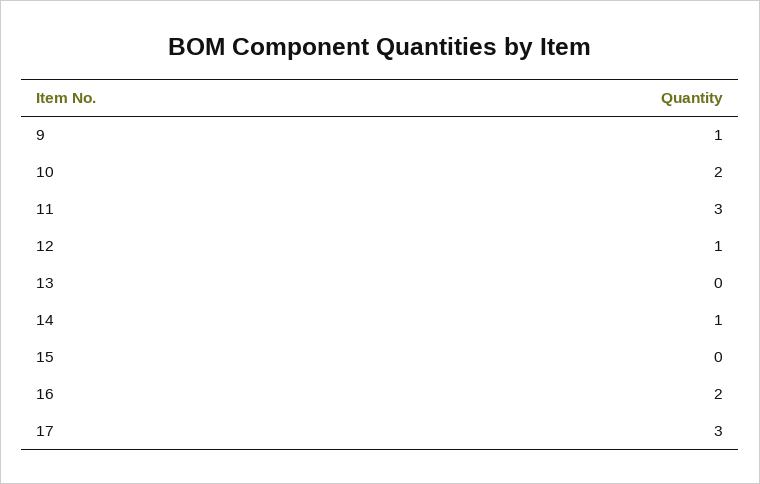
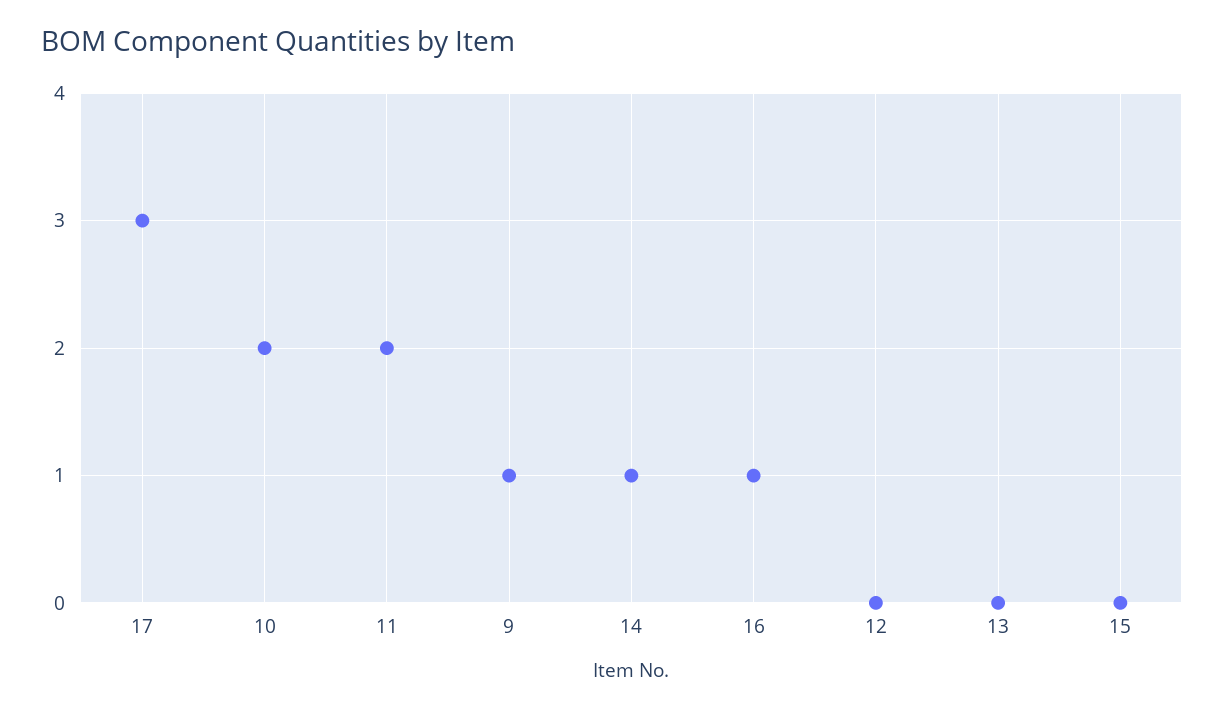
  {
    "9": 1,
    "10": 2,
-   "11": 3,
+   "11": 2,
-   "12": 1,
+   "12": 0,
    "13": 0,
    "14": 1,
    "15": 0,
-   "16": 2,
+   "16": 1,
    "17": 3
  }

